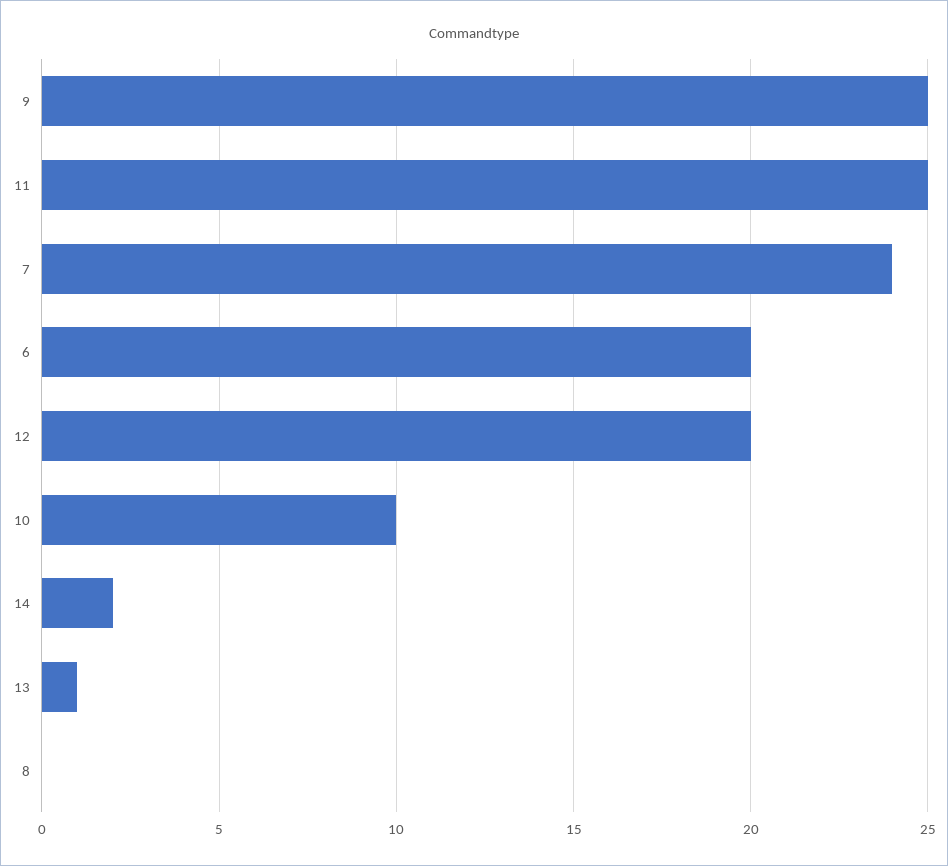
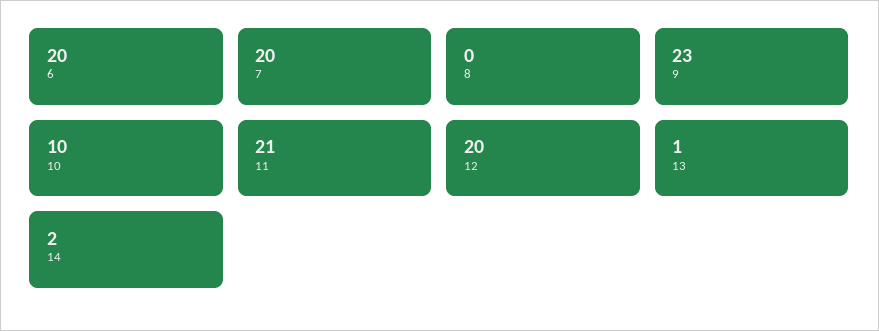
  {
-   "9": 25,
+   "9": 23,
-   "11": 25,
+   "11": 21,
-   "7": 24,
+   "7": 20,
    "6": 20,
    "12": 20,
    "10": 10,
    "14": 2,
    "13": 1,
    "8": 0
  }

